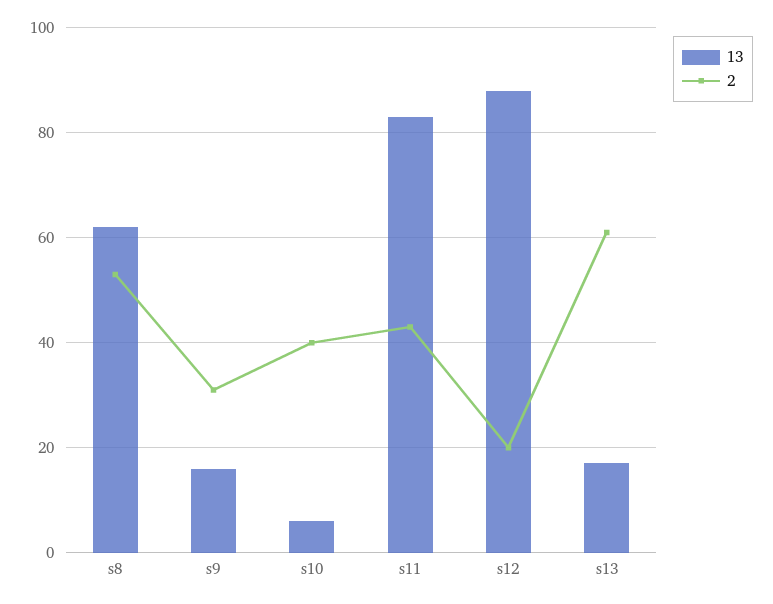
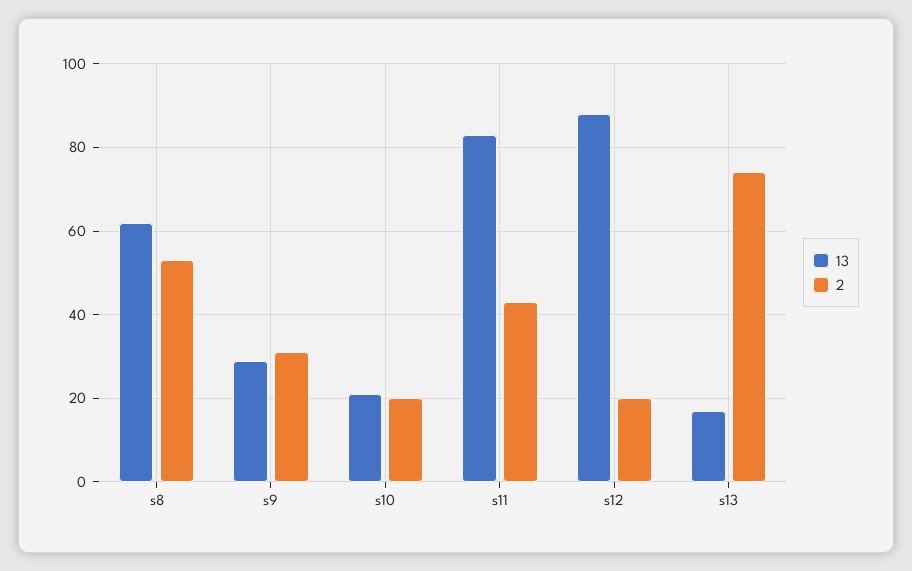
  {
    "13": {
      "s8": 60,
-     "s9": 15,
+     "s9": 30,
-     "s10": 5,
+     "s10": 20,
      "s11": 85,
      "s12": 90,
      "s13": 15
    },
    "2": {
      "s8": 55,
      "s9": 30,
-     "s10": 40,
+     "s10": 20,
      "s11": 45,
      "s12": 20,
-     "s13": 60
+     "s13": 75
    }
  }

